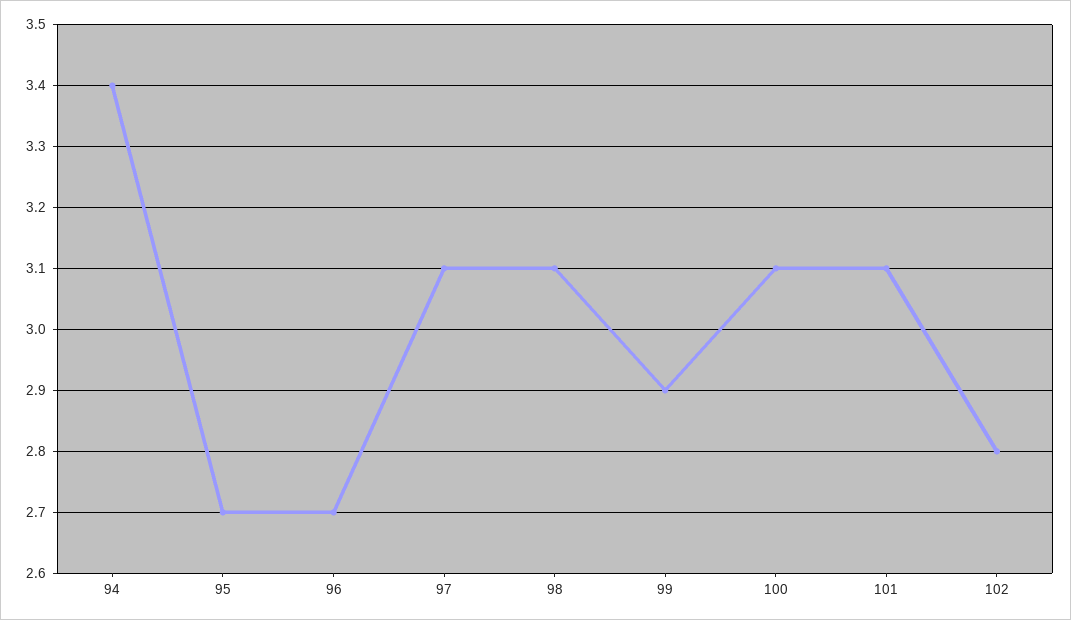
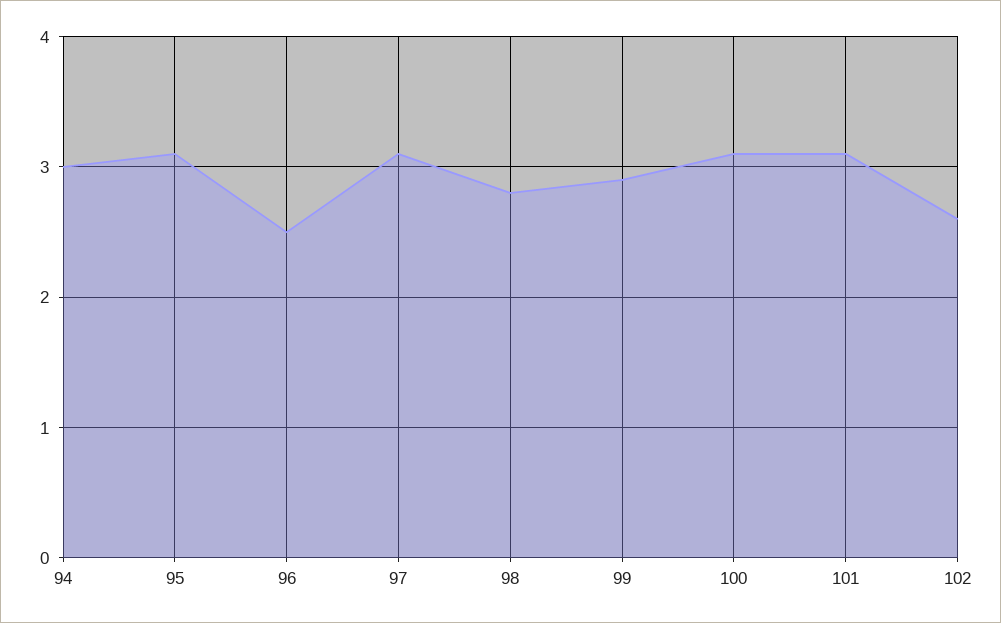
  {
-   "94": 3.4,
+   "94": 3,
-   "95": 2.7,
+   "95": 3.1,
-   "96": 2.7,
+   "96": 2.5,
    "97": 3.1,
-   "98": 3.1,
+   "98": 2.8,
    "99": 2.9,
    "100": 3.1,
    "101": 3.1,
-   "102": 2.8
+   "102": 2.6
  }

